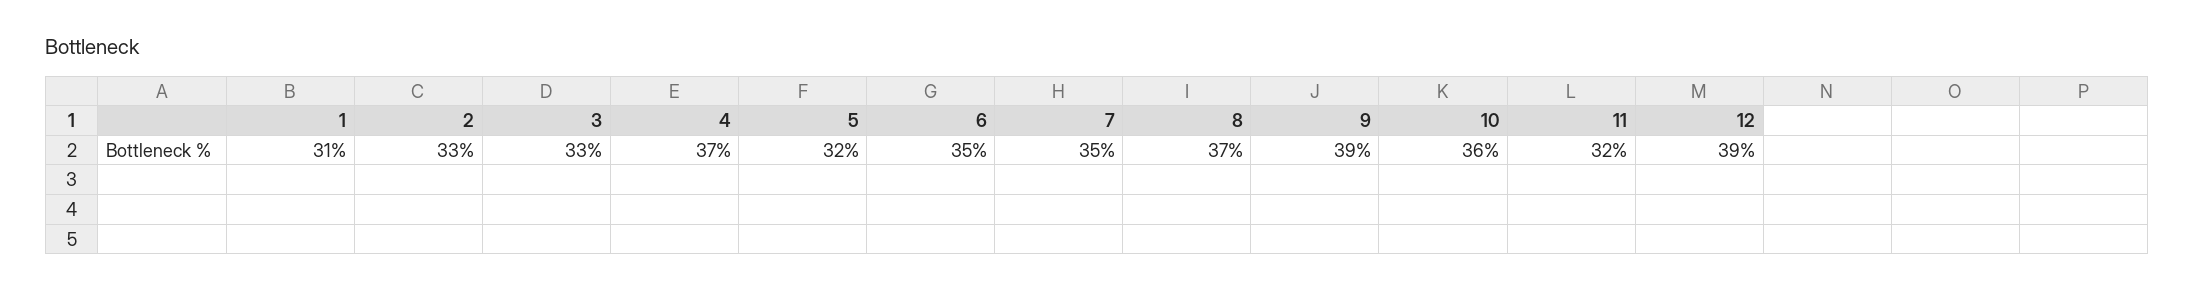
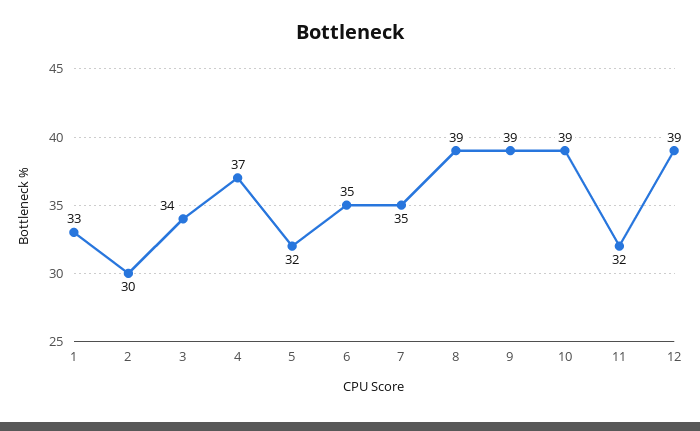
  {
-   "1": 31,
+   "1": 33,
-   "2": 33,
+   "2": 30,
-   "3": 33,
+   "3": 34,
    "4": 37,
    "5": 32,
    "6": 35,
    "7": 35,
-   "8": 37,
+   "8": 39,
    "9": 39,
-   "10": 36,
+   "10": 39,
    "11": 32,
    "12": 39
  }

